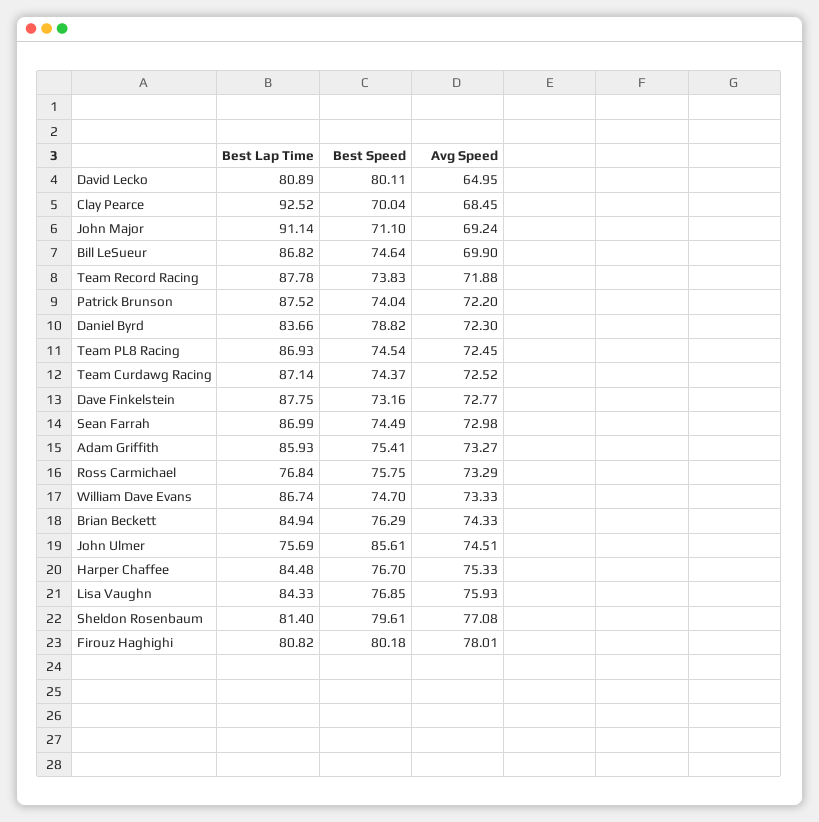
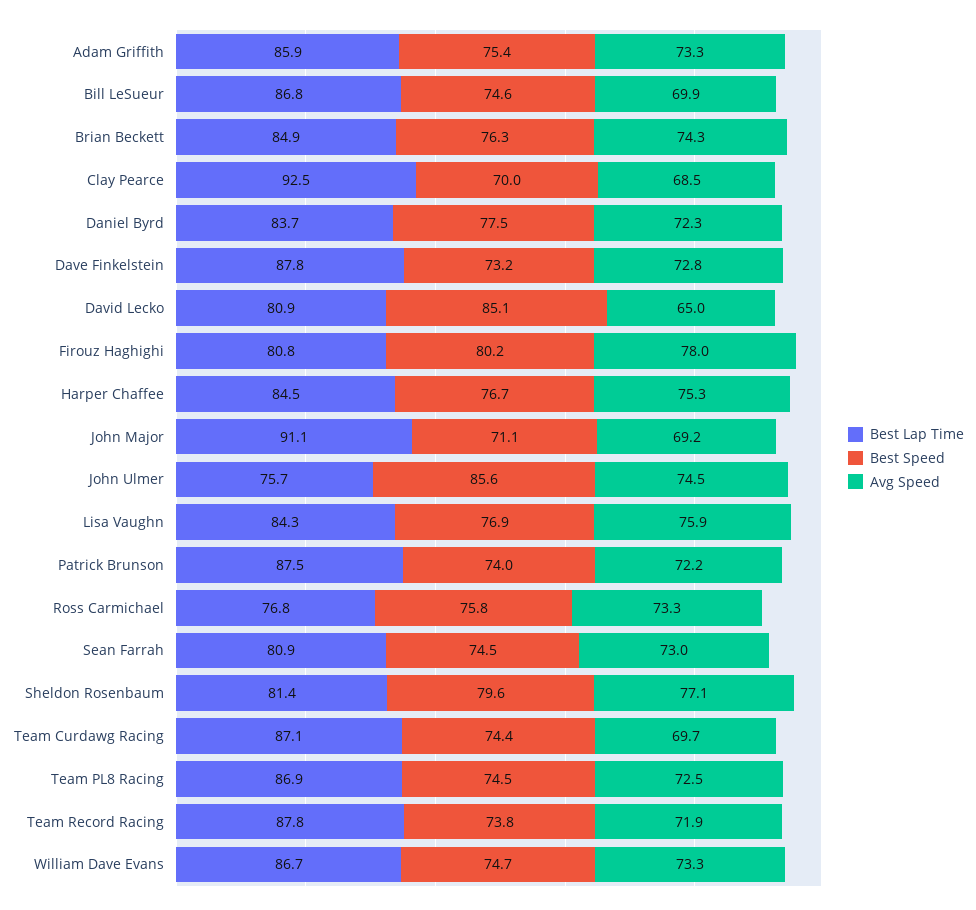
  {
    "Best Lap Time": {
      "David Lecko": 80.89,
      "Clay Pearce": 92.52,
      "John Major": 91.14,
      "Bill LeSueur": 86.82,
      "Team Record Racing": 87.78,
      "Patrick Brunson": 87.52,
      "Daniel Byrd": 83.66,
      "Team PL8 Racing": 86.93,
      "Team Curdawg Racing": 87.14,
      "Dave Finkelstein": 87.75,
-     "Sean Farrah": 86.99,
+     "Sean Farrah": 80.9,
      "Adam Griffith": 85.93,
      "Ross Carmichael": 76.84,
      "William Dave Evans": 86.74,
      "Brian Beckett": 84.94,
      "John Ulmer": 75.69,
      "Harper Chaffee": 84.48,
      "Lisa Vaughn": 84.33,
      "Sheldon Rosenbaum": 81.4,
      "Firouz Haghighi": 80.82
    },
    "Best Speed": {
-     "David Lecko": 80.11,
+     "David Lecko": 85.1,
      "Clay Pearce": 70.04,
      "John Major": 71.1,
      "Bill LeSueur": 74.64,
      "Team Record Racing": 73.83,
      "Patrick Brunson": 74.04,
-     "Daniel Byrd": 78.82,
+     "Daniel Byrd": 77.5,
      "Team PL8 Racing": 74.54,
      "Team Curdawg Racing": 74.37,
      "Dave Finkelstein": 73.16,
      "Sean Farrah": 74.49,
      "Adam Griffith": 75.41,
      "Ross Carmichael": 75.75,
      "William Dave Evans": 74.7,
      "Brian Beckett": 76.29,
      "John Ulmer": 85.61,
      "Harper Chaffee": 76.7,
      "Lisa Vaughn": 76.85,
      "Sheldon Rosenbaum": 79.61,
      "Firouz Haghighi": 80.18
    },
    "Avg Speed": {
      "David Lecko": 64.95,
      "Clay Pearce": 68.45,
      "John Major": 69.24,
      "Bill LeSueur": 69.9,
      "Team Record Racing": 71.88,
      "Patrick Brunson": 72.2,
      "Daniel Byrd": 72.3,
      "Team PL8 Racing": 72.45,
-     "Team Curdawg Racing": 72.52,
+     "Team Curdawg Racing": 69.7,
      "Dave Finkelstein": 72.77,
      "Sean Farrah": 72.98,
      "Adam Griffith": 73.27,
      "Ross Carmichael": 73.29,
      "William Dave Evans": 73.33,
      "Brian Beckett": 74.33,
      "John Ulmer": 74.51,
      "Harper Chaffee": 75.33,
      "Lisa Vaughn": 75.93,
      "Sheldon Rosenbaum": 77.08,
      "Firouz Haghighi": 78.01
    }
  }

